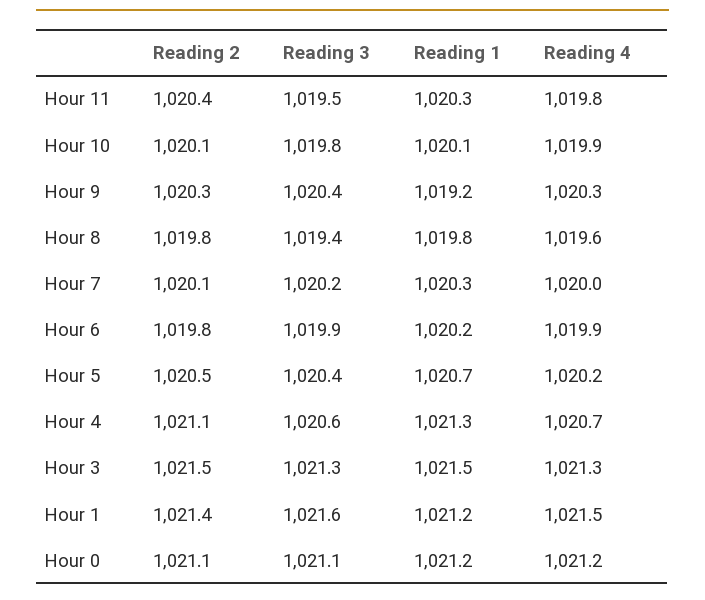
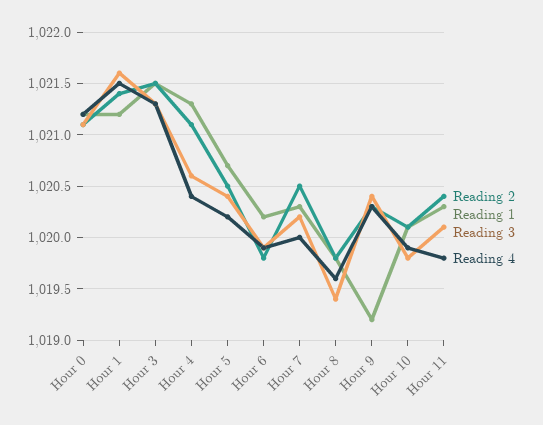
  {
    "Reading 2": {
      "Hour 11": 1020.4,
      "Hour 10": 1020.1,
      "Hour 9": 1020.3,
      "Hour 8": 1019.8,
-     "Hour 7": 1020.1,
+     "Hour 7": 1020.5,
      "Hour 6": 1019.8,
      "Hour 5": 1020.5,
      "Hour 4": 1021.1,
      "Hour 3": 1021.5,
      "Hour 1": 1021.4,
      "Hour 0": 1021.1
    },
    "Reading 3": {
-     "Hour 11": 1019.5,
+     "Hour 11": 1020.1,
      "Hour 10": 1019.8,
      "Hour 9": 1020.4,
      "Hour 8": 1019.4,
      "Hour 7": 1020.2,
      "Hour 6": 1019.9,
      "Hour 5": 1020.4,
      "Hour 4": 1020.6,
      "Hour 3": 1021.3,
      "Hour 1": 1021.6,
      "Hour 0": 1021.1
    },
    "Reading 1": {
      "Hour 11": 1020.3,
      "Hour 10": 1020.1,
      "Hour 9": 1019.2,
      "Hour 8": 1019.8,
      "Hour 7": 1020.3,
      "Hour 6": 1020.2,
      "Hour 5": 1020.7,
      "Hour 4": 1021.3,
      "Hour 3": 1021.5,
      "Hour 1": 1021.2,
      "Hour 0": 1021.2
    },
    "Reading 4": {
      "Hour 11": 1019.8,
      "Hour 10": 1019.9,
      "Hour 9": 1020.3,
      "Hour 8": 1019.6,
      "Hour 7": 1020,
      "Hour 6": 1019.9,
      "Hour 5": 1020.2,
-     "Hour 4": 1020.7,
+     "Hour 4": 1020.4,
      "Hour 3": 1021.3,
      "Hour 1": 1021.5,
      "Hour 0": 1021.2
    }
  }

